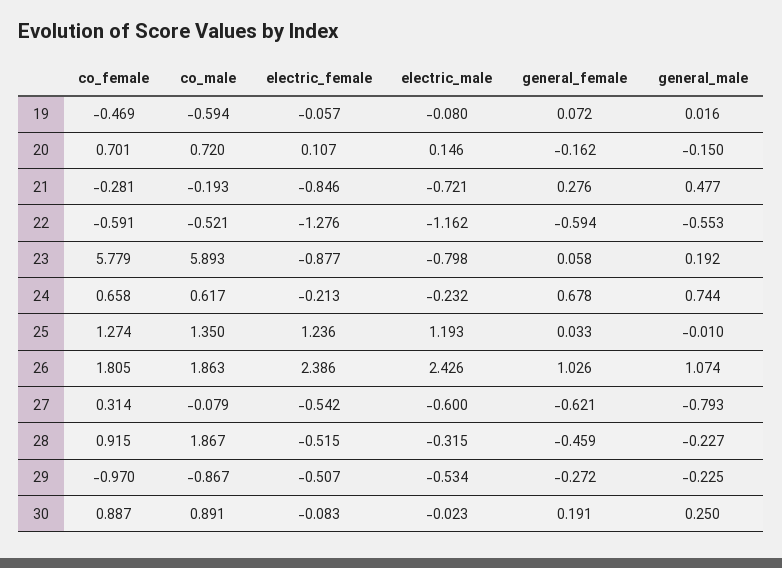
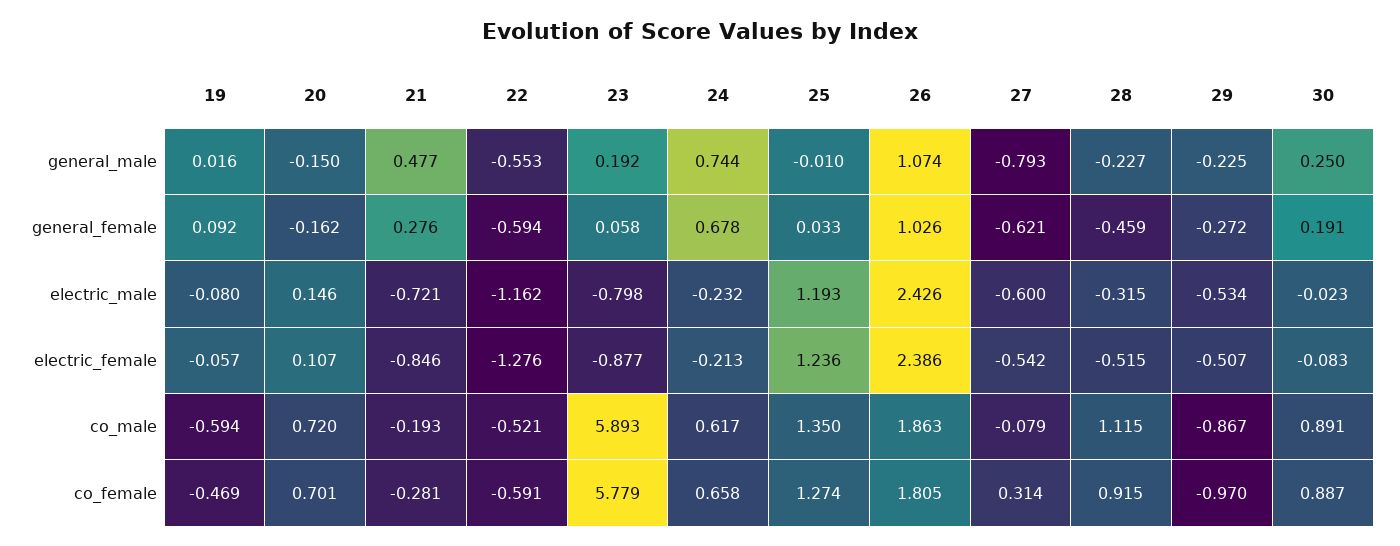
  {
    "co_female": {
      "19": -0.469,
      "20": 0.701,
      "21": -0.281,
      "22": -0.591,
      "23": 5.779,
      "24": 0.658,
      "25": 1.274,
      "26": 1.805,
      "27": 0.314,
      "28": 0.915,
      "29": -0.97,
      "30": 0.887
    },
    "co_male": {
      "19": -0.594,
      "20": 0.72,
      "21": -0.193,
      "22": -0.521,
      "23": 5.893,
      "24": 0.617,
      "25": 1.35,
      "26": 1.863,
      "27": -0.079,
-     "28": 1.867,
+     "28": 1.115,
      "29": -0.867,
      "30": 0.891
    },
    "electric_female": {
      "19": -0.057,
      "20": 0.107,
      "21": -0.846,
      "22": -1.276,
      "23": -0.877,
      "24": -0.213,
      "25": 1.236,
      "26": 2.386,
      "27": -0.542,
      "28": -0.515,
      "29": -0.507,
      "30": -0.083
    },
    "electric_male": {
      "19": -0.08,
      "20": 0.146,
      "21": -0.721,
      "22": -1.162,
      "23": -0.798,
      "24": -0.232,
      "25": 1.193,
      "26": 2.426,
      "27": -0.6,
      "28": -0.315,
      "29": -0.534,
      "30": -0.023
    },
    "general_female": {
-     "19": 0.072,
+     "19": 0.092,
      "20": -0.162,
      "21": 0.276,
      "22": -0.594,
      "23": 0.058,
      "24": 0.678,
      "25": 0.033,
      "26": 1.026,
      "27": -0.621,
      "28": -0.459,
      "29": -0.272,
      "30": 0.191
    },
    "general_male": {
      "19": 0.016,
      "20": -0.15,
      "21": 0.477,
      "22": -0.553,
      "23": 0.192,
      "24": 0.744,
      "25": -0.01,
      "26": 1.074,
      "27": -0.793,
      "28": -0.227,
      "29": -0.225,
      "30": 0.25
    }
  }

